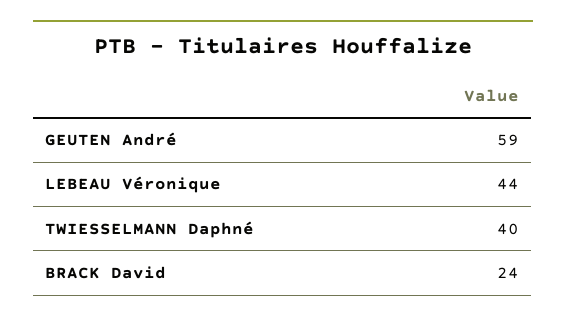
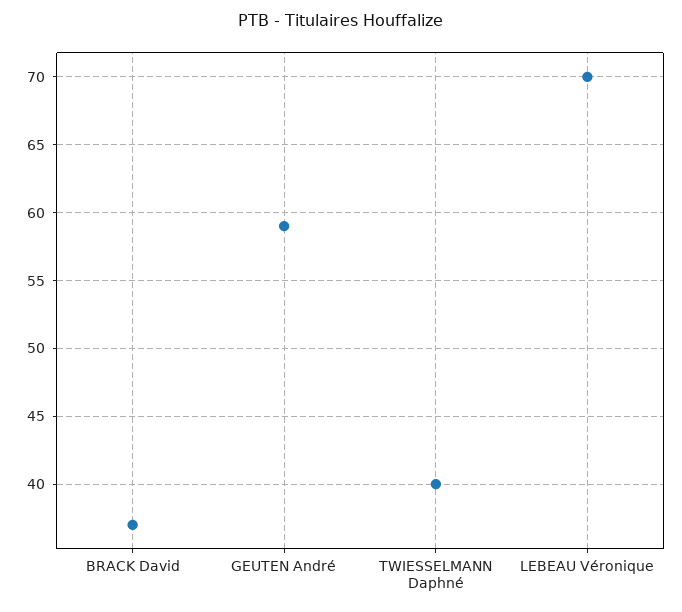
  {
    "GEUTEN André": 59,
-   "LEBEAU Véronique": 44,
+   "LEBEAU Véronique": 70,
    "TWIESSELMANN Daphné": 40,
-   "BRACK David": 24
+   "BRACK David": 37
  }

